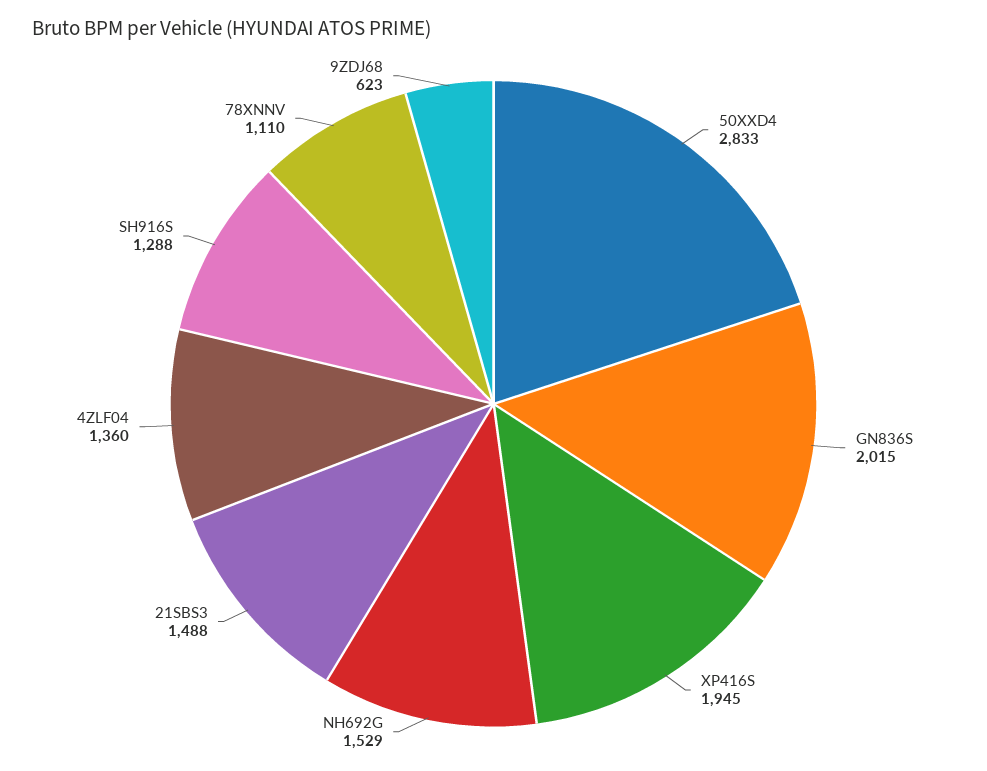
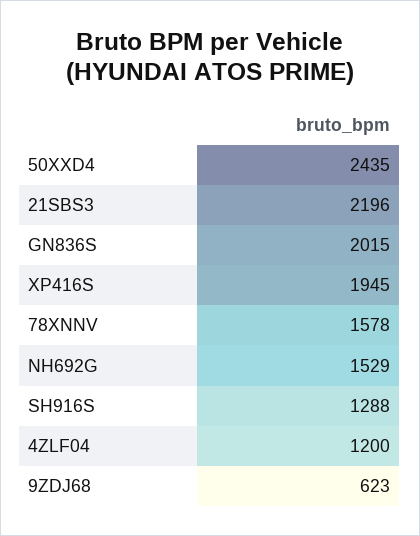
  {
-   "50XXD4": 2833,
+   "50XXD4": 2435,
    "GN836S": 2015,
    "XP416S": 1945,
    "NH692G": 1529,
-   "21SBS3": 1488,
+   "21SBS3": 2196,
-   "4ZLF04": 1360,
+   "4ZLF04": 1200,
    "SH916S": 1288,
-   "78XNNV": 1110,
+   "78XNNV": 1578,
    "9ZDJ68": 623
  }

